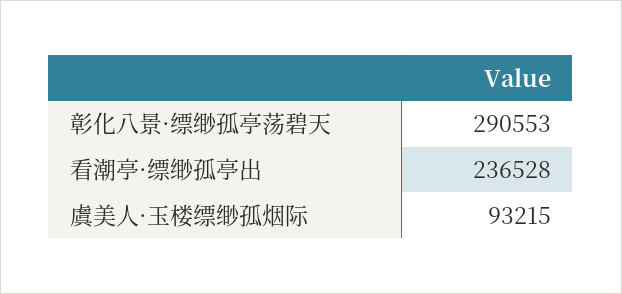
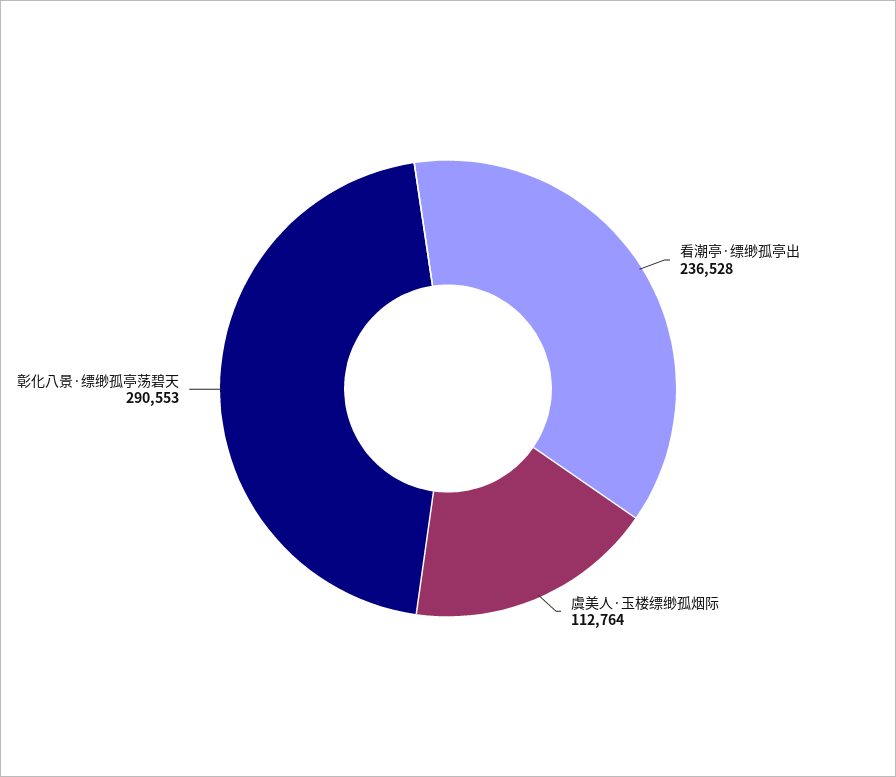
  {
    "彰化八景·缥缈孤亭荡碧天": 290553,
    "看潮亭·缥缈孤亭出": 236528,
-   "虞美人·玉楼缥缈孤烟际": 93215
+   "虞美人·玉楼缥缈孤烟际": 112764
  }

